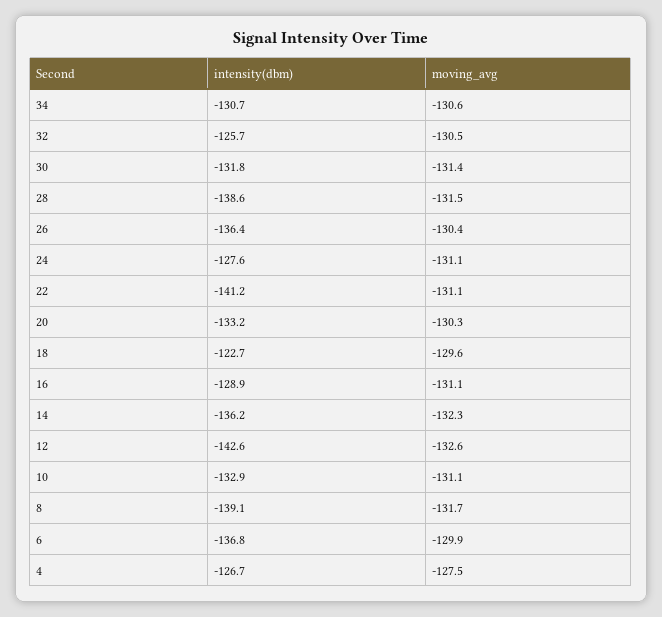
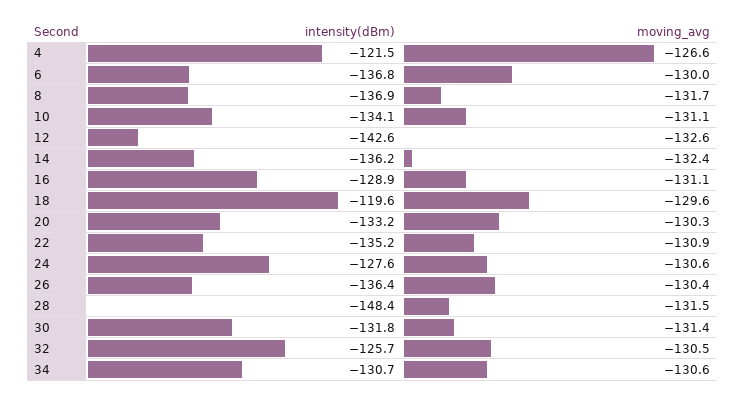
  {
    "intensity(dbm)": {
      "34": -130.7,
      "32": -125.7,
      "30": -131.8,
-     "28": -138.6,
+     "28": -148.4,
      "26": -136.4,
      "24": -127.6,
-     "22": -141.2,
+     "22": -135.2,
      "20": -133.2,
-     "18": -122.7,
+     "18": -119.6,
      "16": -128.9,
      "14": -136.2,
      "12": -142.6,
-     "10": -132.9,
+     "10": -134.1,
-     "8": -139.1,
+     "8": -136.9,
      "6": -136.8,
-     "4": -126.7
+     "4": -121.5
    },
    "moving_avg": {
      "34": -130.6,
      "32": -130.5,
      "30": -131.4,
      "28": -131.5,
      "26": -130.4,
-     "24": -131.1,
+     "24": -130.6,
-     "22": -131.1,
+     "22": -130.9,
      "20": -130.3,
      "18": -129.6,
      "16": -131.1,
-     "14": -132.3,
+     "14": -132.4,
      "12": -132.6,
      "10": -131.1,
      "8": -131.7,
-     "6": -129.9,
+     "6": -130,
-     "4": -127.5
+     "4": -126.6
    }
  }

